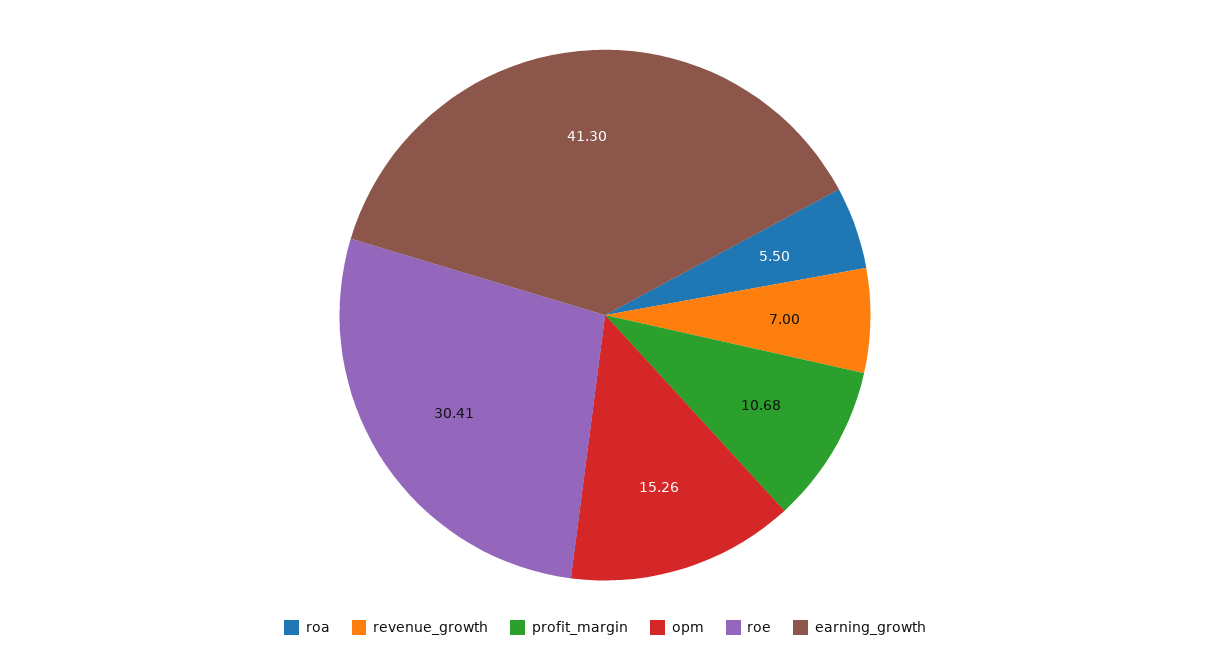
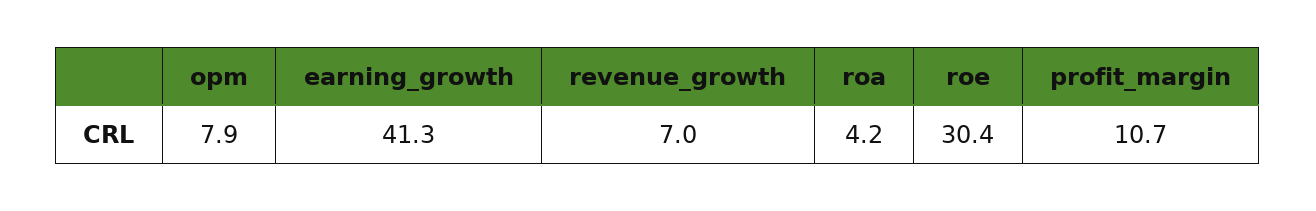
  {
-   "roa": 5.5,
+   "roa": 4.2,
    "revenue_growth": 7,
    "profit_margin": 10.68,
-   "opm": 15.26,
+   "opm": 7.9,
    "roe": 30.41,
    "earning_growth": 41.3
  }

